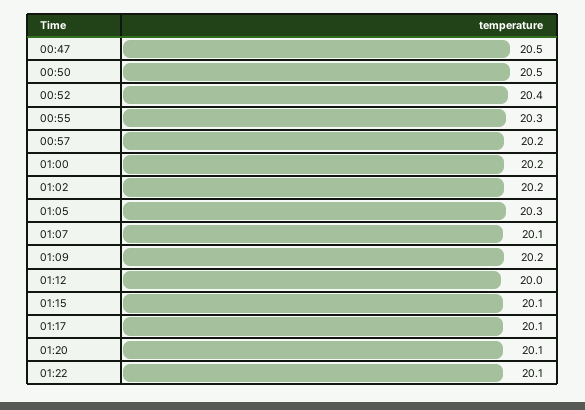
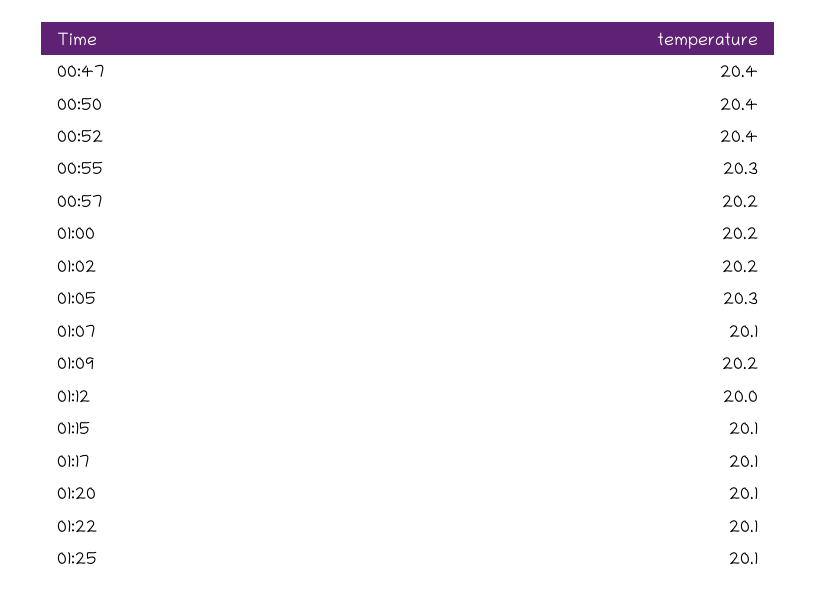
  {
-   "00:47": 20.5,
+   "00:47": 20.4,
-   "00:50": 20.5,
+   "00:50": 20.4,
    "00:52": 20.4,
    "00:55": 20.3,
    "00:57": 20.2,
    "01:00": 20.2,
    "01:02": 20.2,
    "01:05": 20.3,
    "01:07": 20.1,
    "01:09": 20.2,
    "01:12": 20,
    "01:15": 20.1,
    "01:17": 20.1,
    "01:20": 20.1,
-   "01:22": 20.1
+   "01:22": 20.1,
+   "01:25": 20.1
  }

